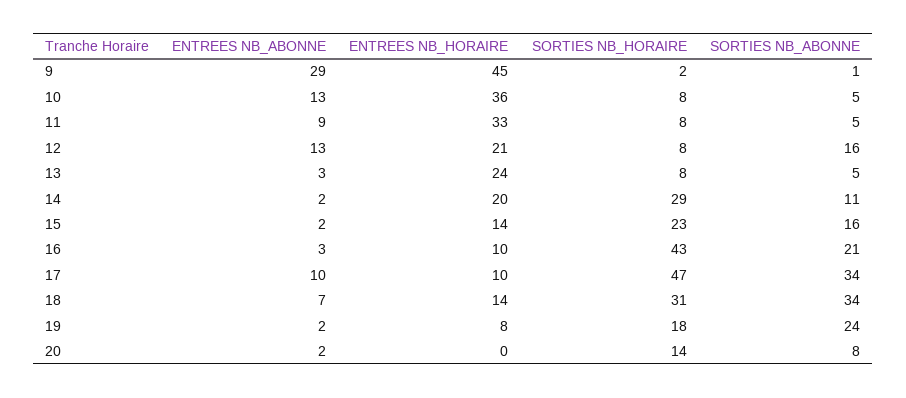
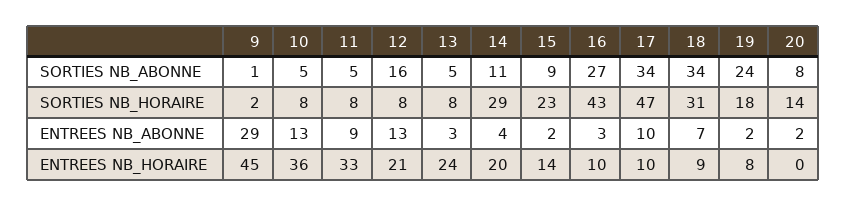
  {
    "ENTREES NB_ABONNE": {
      "9": 29,
      "10": 13,
      "11": 9,
      "12": 13,
      "13": 3,
-     "14": 2,
+     "14": 4,
      "15": 2,
      "16": 3,
      "17": 10,
      "18": 7,
      "19": 2,
      "20": 2
    },
    "ENTREES NB_HORAIRE": {
      "9": 45,
      "10": 36,
      "11": 33,
      "12": 21,
      "13": 24,
      "14": 20,
      "15": 14,
      "16": 10,
      "17": 10,
-     "18": 14,
+     "18": 9,
      "19": 8,
      "20": 0
    },
    "SORTIES NB_HORAIRE": {
      "9": 2,
      "10": 8,
      "11": 8,
      "12": 8,
      "13": 8,
      "14": 29,
      "15": 23,
      "16": 43,
      "17": 47,
      "18": 31,
      "19": 18,
      "20": 14
    },
    "SORTIES NB_ABONNE": {
      "9": 1,
      "10": 5,
      "11": 5,
      "12": 16,
      "13": 5,
      "14": 11,
-     "15": 16,
+     "15": 9,
-     "16": 21,
+     "16": 27,
      "17": 34,
      "18": 34,
      "19": 24,
      "20": 8
    }
  }

